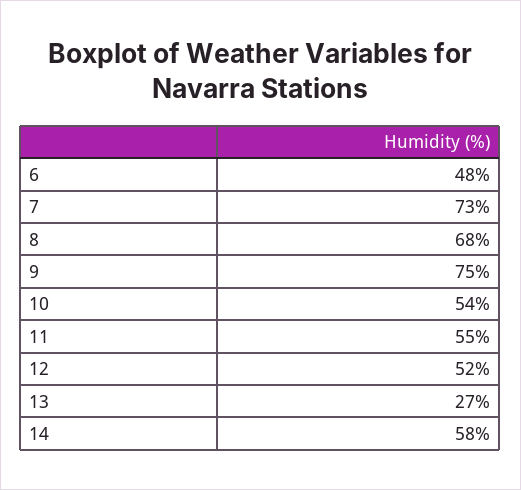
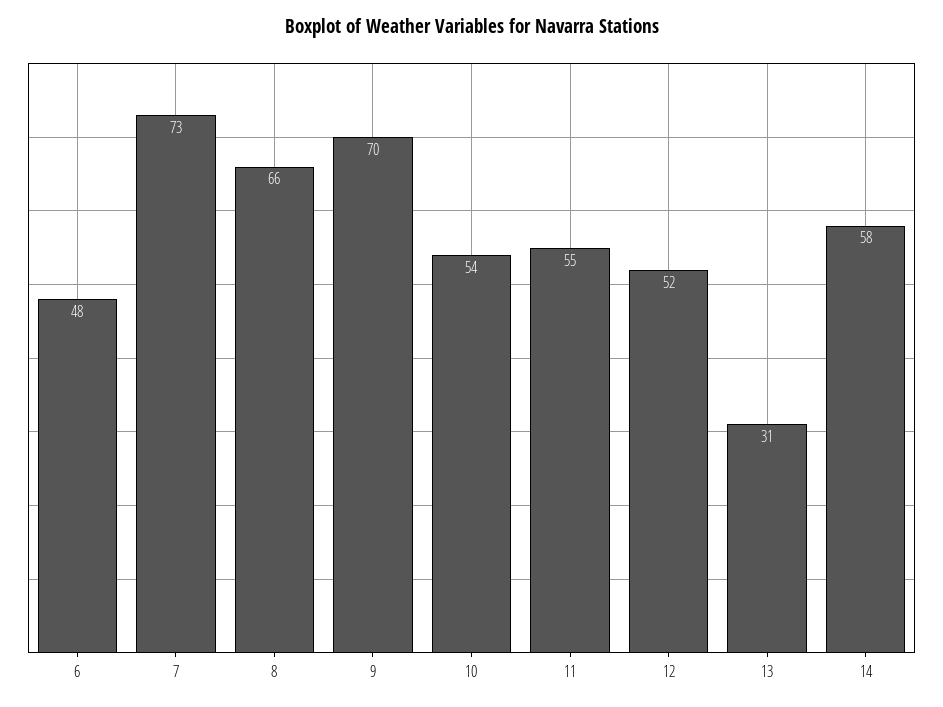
  {
    "6": 48,
    "7": 73,
-   "8": 68,
+   "8": 66,
-   "9": 75,
+   "9": 70,
    "10": 54,
    "11": 55,
    "12": 52,
-   "13": 27,
+   "13": 31,
    "14": 58
  }

